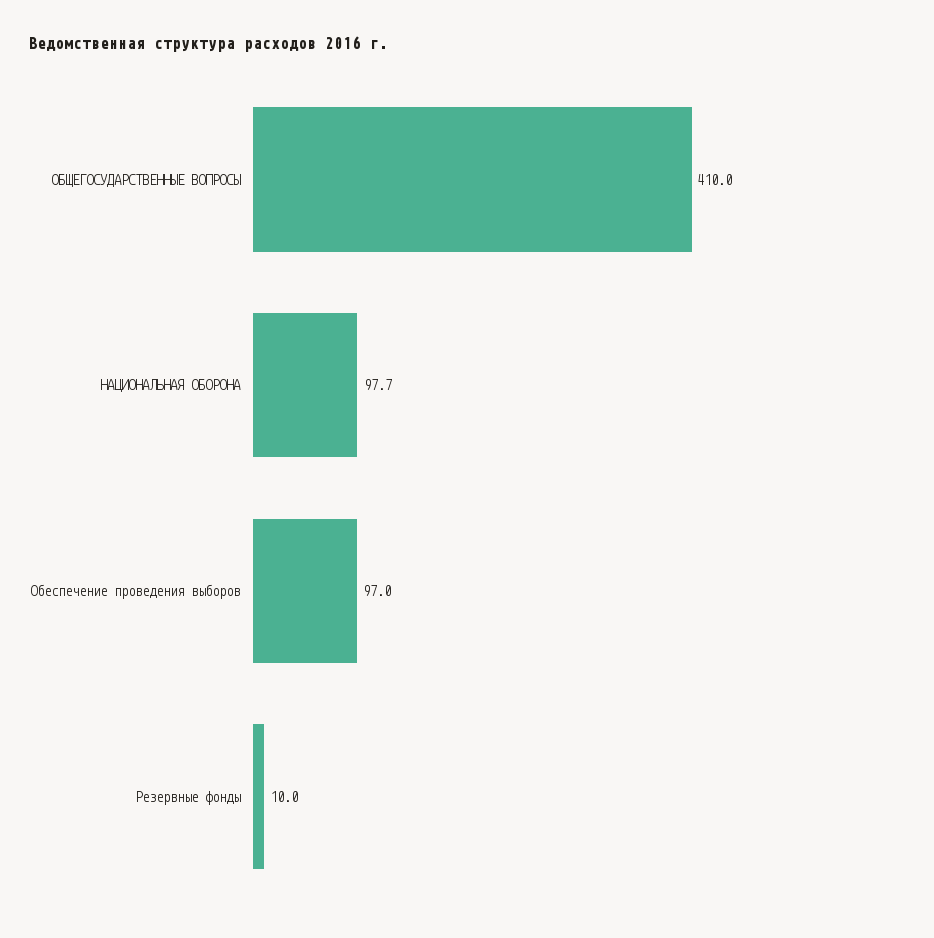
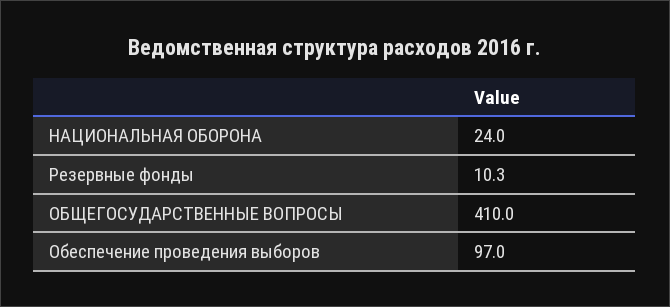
  {
    "ОБЩЕГОСУДАРСТВЕННЫЕ ВОПРОСЫ": 410,
-   "НАЦИОНАЛЬНАЯ ОБОРОНА": 97.7,
+   "НАЦИОНАЛЬНАЯ ОБОРОНА": 24,
    "Обеспечение проведения выборов": 97,
-   "Резервные фонды": 10
+   "Резервные фонды": 10.3
  }

